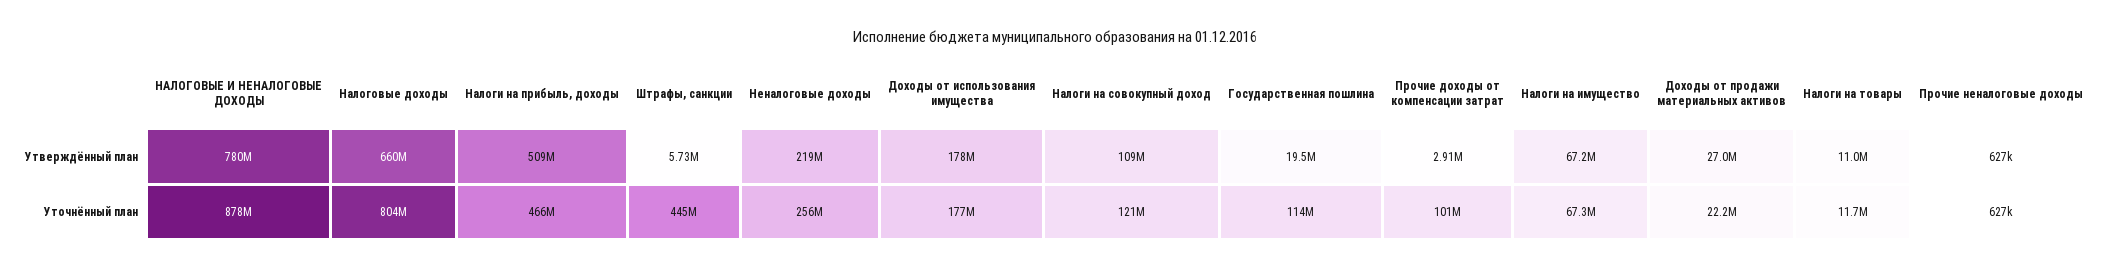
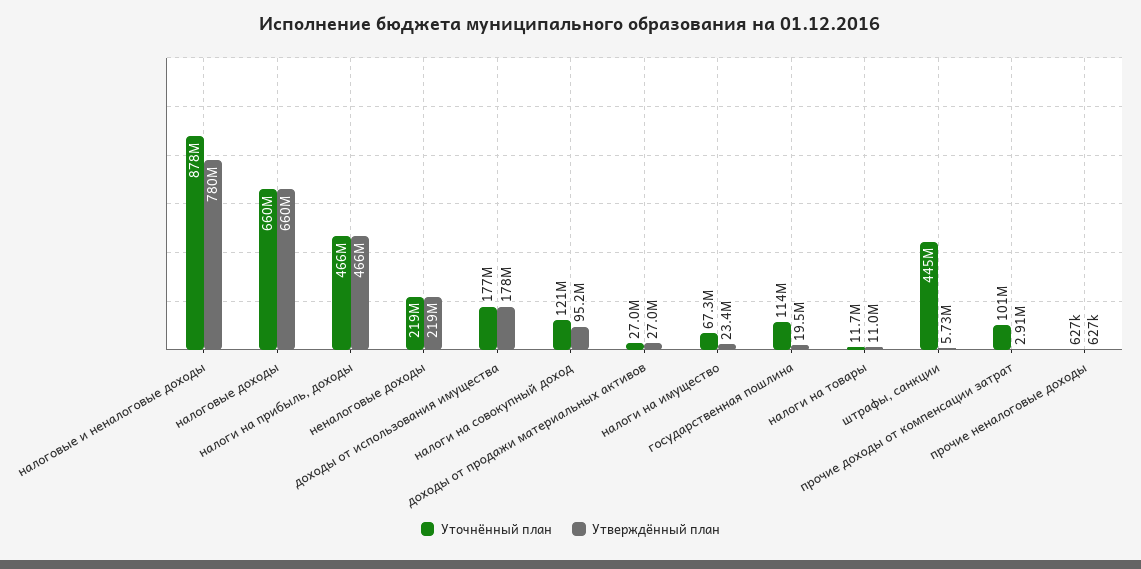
  {
    "Утверждённый план": {
      "НАЛОГОВЫЕ И НЕНАЛОГОВЫЕ ДОХОДЫ": 780000000,
      "Налоговые доходы": 660000000,
-     "Налоги на прибыль, доходы": 509000000,
+     "Налоги на прибыль, доходы": 466000000,
      "Штрафы, санкции": 5730000,
      "Неналоговые доходы": 219000000,
      "Доходы от использования имущества": 178000000,
-     "Налоги на совокупный доход": 109000000,
+     "Налоги на совокупный доход": 95200000,
      "Государственная пошлина": 19500000,
      "Прочие доходы от компенсации затрат": 2910000,
-     "Налоги на имущество": 67200000,
+     "Налоги на имущество": 23400000,
      "Доходы от продажи материальных активов": 27000000,
      "Налоги на товары": 11000000,
      "Прочие неналоговые доходы": 627000
    },
    "Уточнённый план": {
      "НАЛОГОВЫЕ И НЕНАЛОГОВЫЕ ДОХОДЫ": 878000000,
-     "Налоговые доходы": 804000000,
+     "Налоговые доходы": 660000000,
      "Налоги на прибыль, доходы": 466000000,
      "Штрафы, санкции": 445000000,
-     "Неналоговые доходы": 256000000,
+     "Неналоговые доходы": 219000000,
      "Доходы от использования имущества": 177000000,
      "Налоги на совокупный доход": 121000000,
      "Государственная пошлина": 114000000,
      "Прочие доходы от компенсации затрат": 101000000,
      "Налоги на имущество": 67300000,
-     "Доходы от продажи материальных активов": 22200000,
+     "Доходы от продажи материальных активов": 27000000,
      "Налоги на товары": 11700000,
      "Прочие неналоговые доходы": 627000
    }
  }

